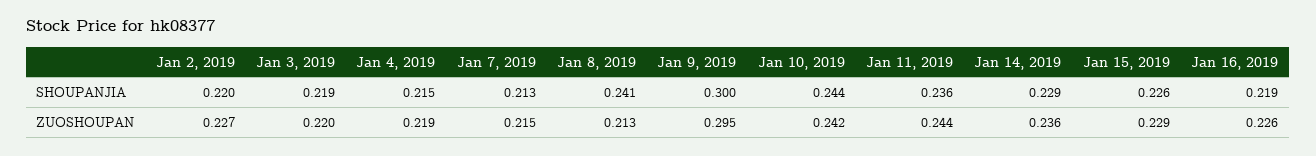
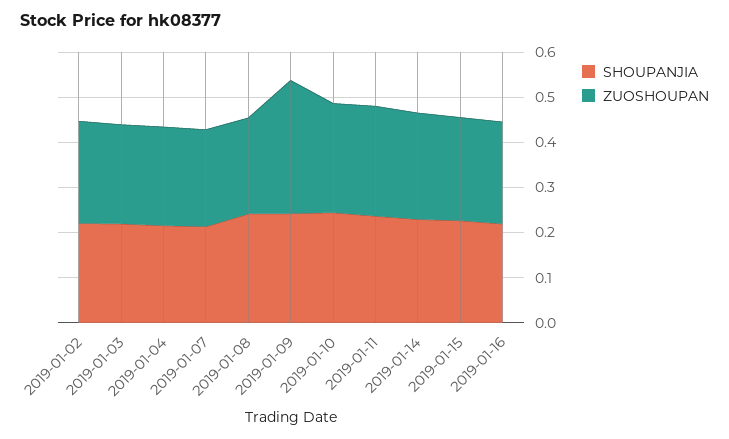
  {
    "SHOUPANJIA": {
      "Jan 2, 2019": 0.22,
      "Jan 3, 2019": 0.219,
      "Jan 4, 2019": 0.215,
      "Jan 7, 2019": 0.213,
      "Jan 8, 2019": 0.241,
-     "Jan 9, 2019": 0.3,
+     "Jan 9, 2019": 0.24,
      "Jan 10, 2019": 0.244,
      "Jan 11, 2019": 0.236,
      "Jan 14, 2019": 0.229,
      "Jan 15, 2019": 0.226,
      "Jan 16, 2019": 0.219
    },
    "ZUOSHOUPAN": {
      "Jan 2, 2019": 0.227,
      "Jan 3, 2019": 0.22,
      "Jan 4, 2019": 0.219,
      "Jan 7, 2019": 0.215,
      "Jan 8, 2019": 0.213,
      "Jan 9, 2019": 0.295,
      "Jan 10, 2019": 0.242,
      "Jan 11, 2019": 0.244,
      "Jan 14, 2019": 0.236,
      "Jan 15, 2019": 0.229,
      "Jan 16, 2019": 0.226
    }
  }

